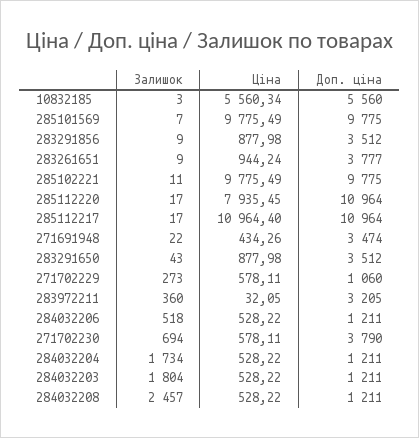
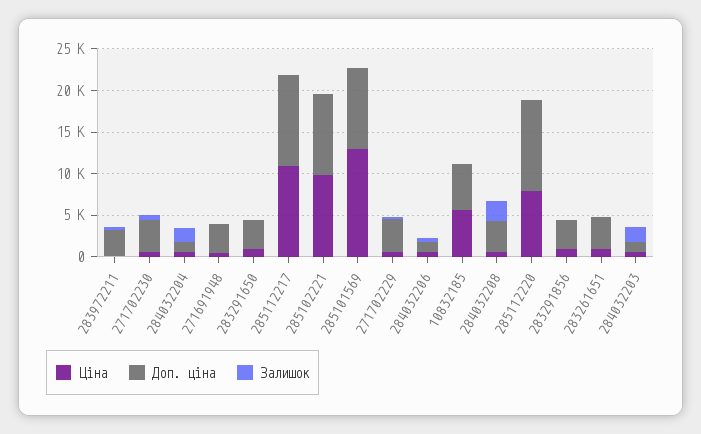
  {
    "Залишок": {
      "10832185": 3,
      "285101569": 7,
      "283291856": 9,
      "283261651": 9,
      "285102221": 11,
      "285112220": 17,
      "285112217": 17,
      "271691948": 22,
      "283291650": 43,
      "271702229": 273,
      "283972211": 360,
      "284032206": 518,
      "271702230": 694,
      "284032204": 1734,
      "284032203": 1804,
      "284032208": 2457
    },
    "Ціна": {
      "10832185": 5560.34,
-     "285101569": 9775.49,
+     "285101569": 13000,
      "283291856": 877.98,
      "283261651": 944.24,
      "285102221": 9775.49,
      "285112220": 7935.45,
      "285112217": 10964.4,
      "271691948": 434.26,
      "283291650": 877.98,
      "271702229": 578.11,
      "283972211": 32.05,
      "284032206": 528.22,
      "271702230": 578.11,
      "284032204": 528.22,
      "284032203": 528.22,
      "284032208": 528.22
    },
    "Доп. ціна": {
      "10832185": 5560,
      "285101569": 9775,
      "283291856": 3512,
      "283261651": 3777,
      "285102221": 9775,
      "285112220": 10964,
      "285112217": 10964,
      "271691948": 3474,
      "283291650": 3512,
-     "271702229": 1060,
+     "271702229": 4000,
      "283972211": 3205,
      "284032206": 1211,
      "271702230": 3790,
      "284032204": 1211,
      "284032203": 1211,
-     "284032208": 1211
+     "284032208": 4000
    }
  }

